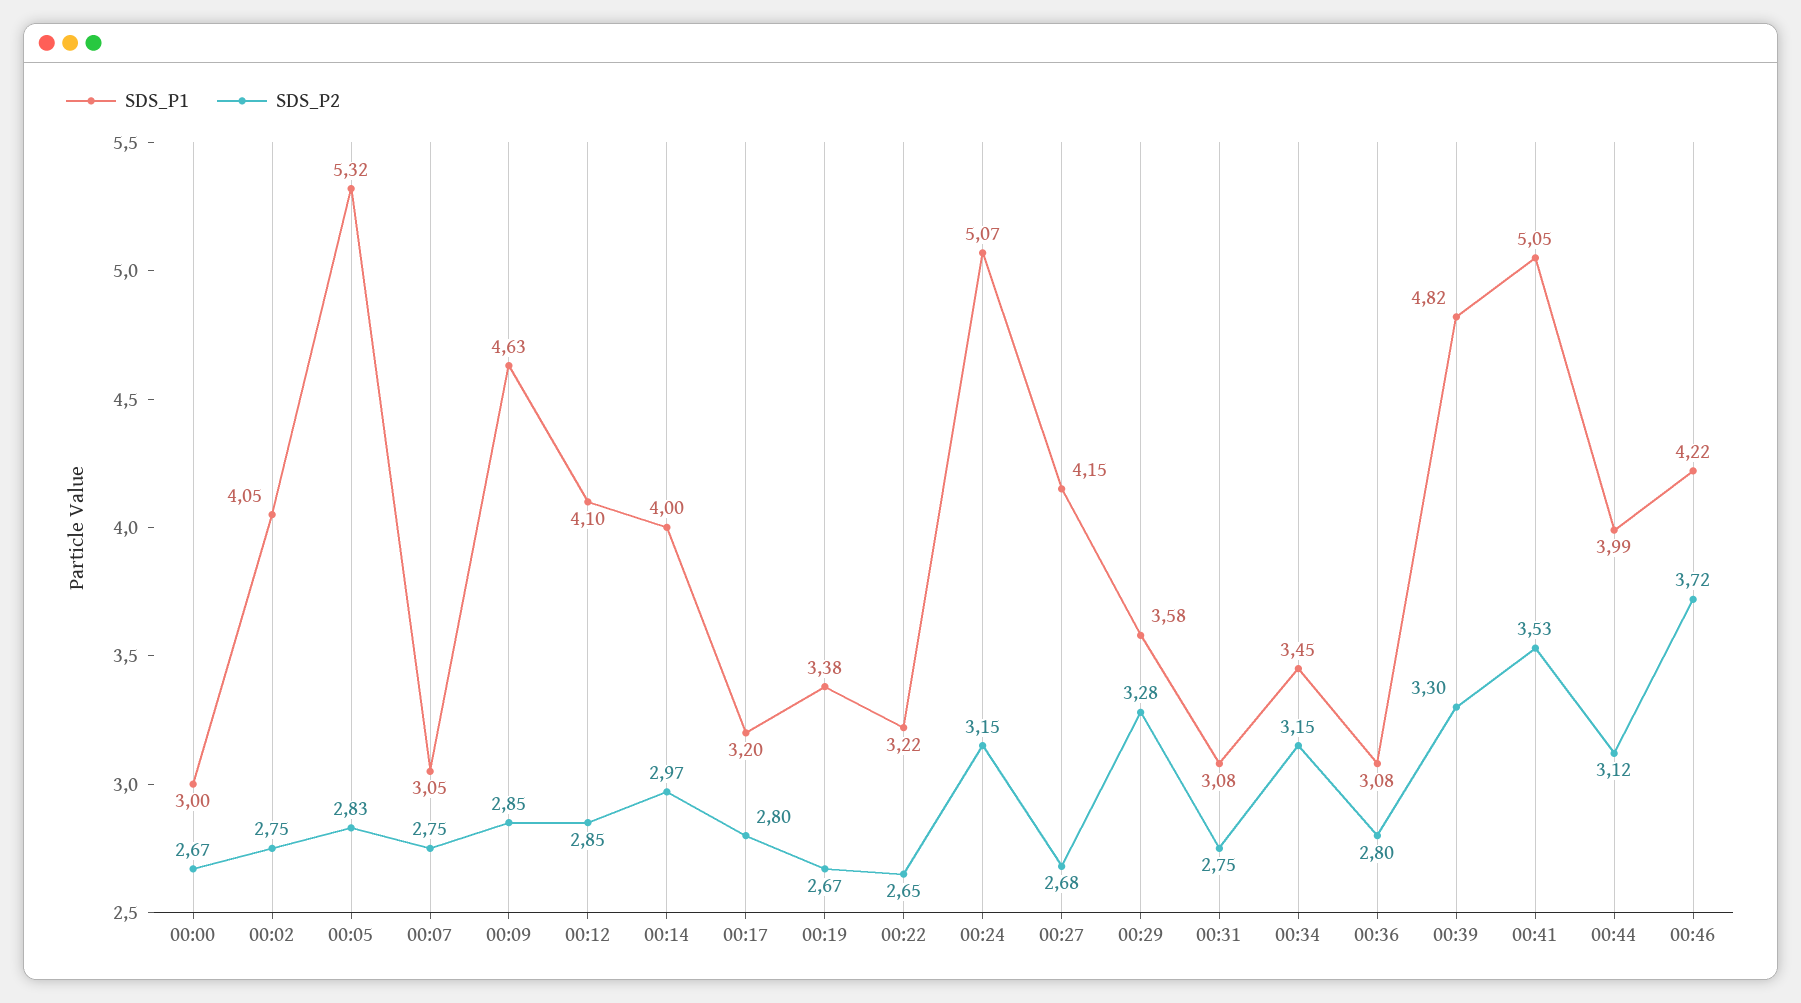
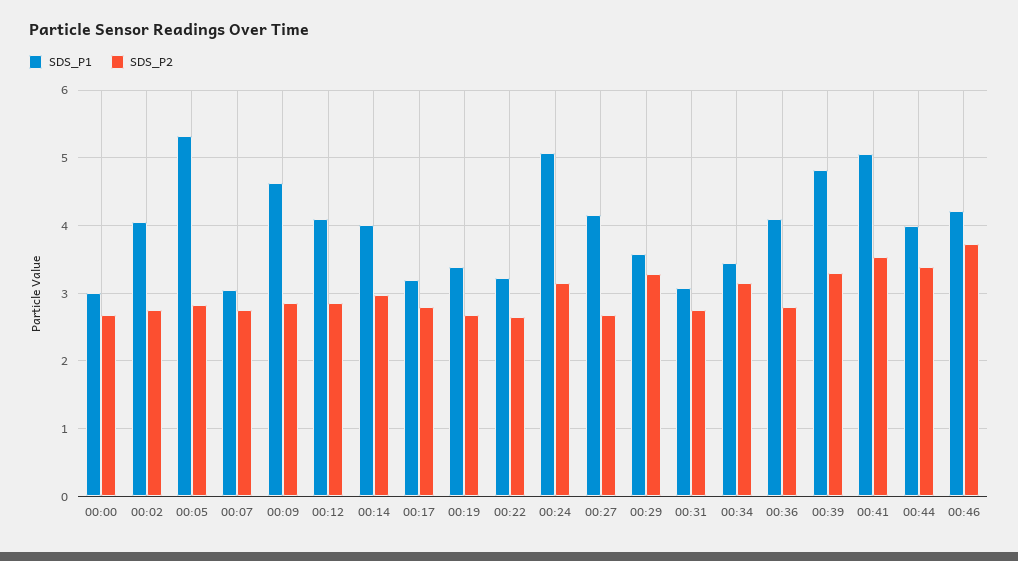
  {
    "SDS_P1": {
      "00:00": 3,
      "00:02": 4.05,
      "00:05": 5.32,
      "00:07": 3.05,
      "00:09": 4.63,
      "00:12": 4.1,
      "00:14": 4,
      "00:17": 3.2,
      "00:19": 3.38,
      "00:22": 3.22,
      "00:24": 5.07,
      "00:27": 4.15,
      "00:29": 3.58,
      "00:31": 3.08,
      "00:34": 3.45,
-     "00:36": 3.08,
+     "00:36": 4.1,
      "00:39": 4.82,
      "00:41": 5.05,
      "00:44": 3.99,
      "00:46": 4.22
    },
    "SDS_P2": {
      "00:00": 2.67,
      "00:02": 2.75,
      "00:05": 2.83,
      "00:07": 2.75,
      "00:09": 2.85,
      "00:12": 2.85,
      "00:14": 2.97,
      "00:17": 2.8,
      "00:19": 2.67,
      "00:22": 2.65,
      "00:24": 3.15,
      "00:27": 2.68,
      "00:29": 3.28,
      "00:31": 2.75,
      "00:34": 3.15,
      "00:36": 2.8,
      "00:39": 3.3,
      "00:41": 3.53,
-     "00:44": 3.12,
+     "00:44": 3.4,
      "00:46": 3.72
    }
  }

